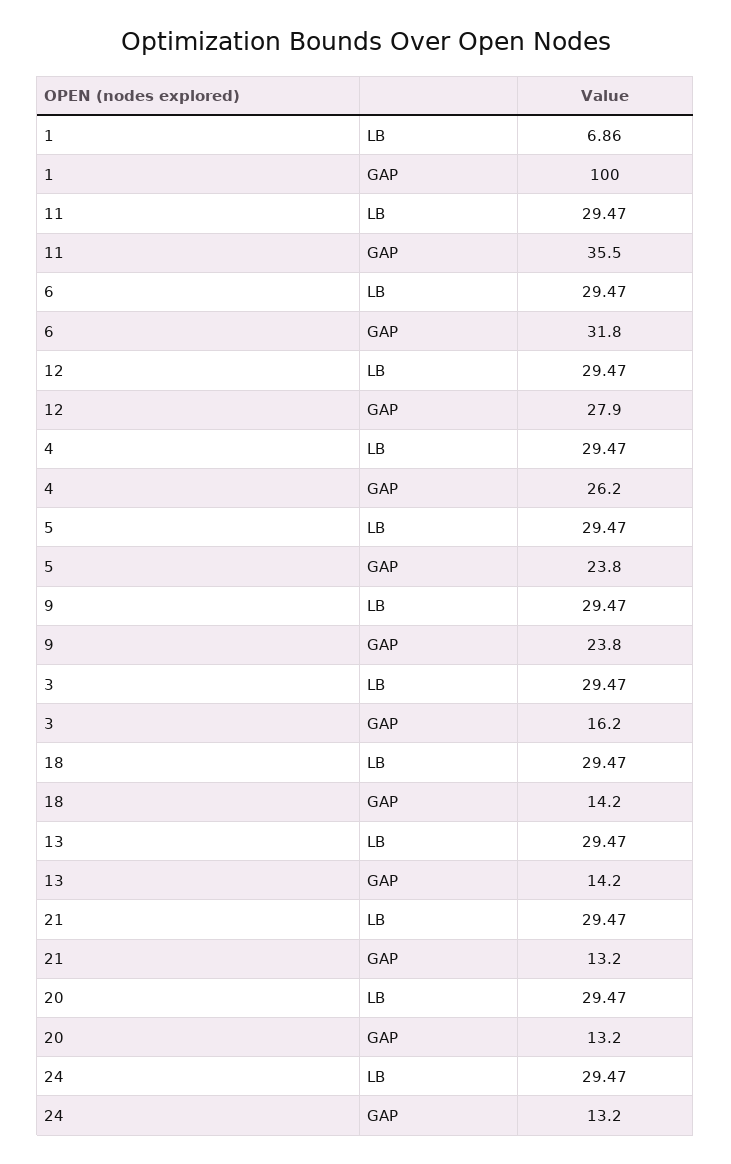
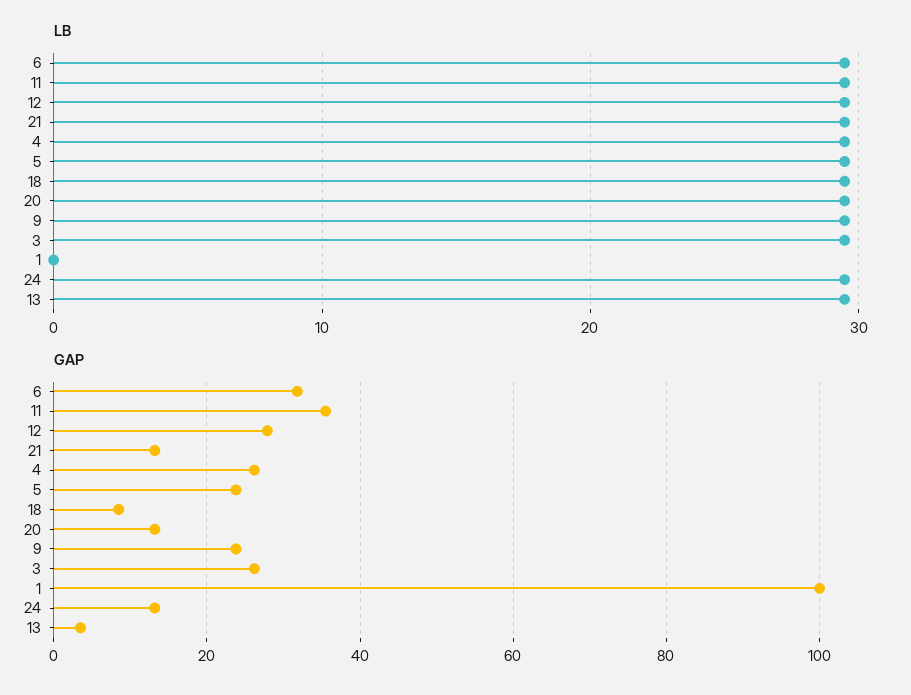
  {
    "LB": {
-     "1": 6.86,
+     "1": 0,
      "11": 29.47,
      "6": 29.47,
      "12": 29.47,
      "4": 29.47,
      "5": 29.47,
      "9": 29.47,
      "3": 29.47,
      "18": 29.47,
      "13": 29.47,
      "21": 29.47,
      "20": 29.47,
      "24": 29.47
    },
    "GAP": {
      "1": 100,
      "11": 35.5,
      "6": 31.8,
      "12": 27.9,
      "4": 26.2,
      "5": 23.8,
      "9": 23.8,
-     "3": 16.2,
+     "3": 26,
-     "18": 14.2,
+     "18": 8,
-     "13": 14.2,
+     "13": 4,
      "21": 13.2,
      "20": 13.2,
      "24": 13.2
    }
  }

